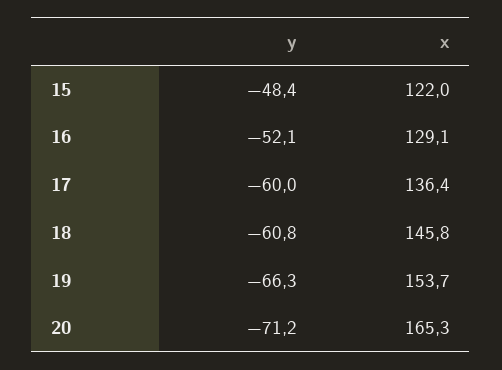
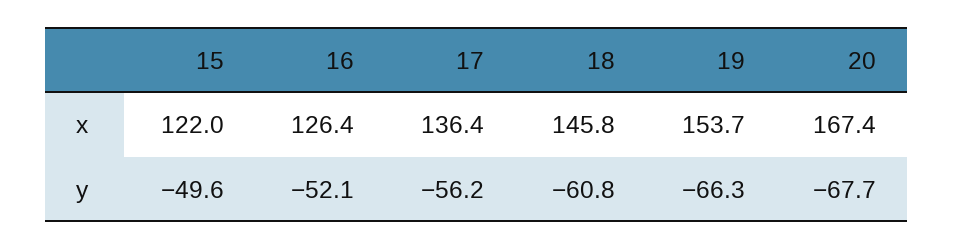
  {
    "y": {
-     "15": -48.4,
+     "15": -49.6,
      "16": -52.1,
-     "17": -60,
+     "17": -56.2,
      "18": -60.8,
      "19": -66.3,
-     "20": -71.2
+     "20": -67.7
    },
    "x": {
      "15": 122,
-     "16": 129.1,
+     "16": 126.4,
      "17": 136.4,
      "18": 145.8,
      "19": 153.7,
-     "20": 165.3
+     "20": 167.4
    }
  }

